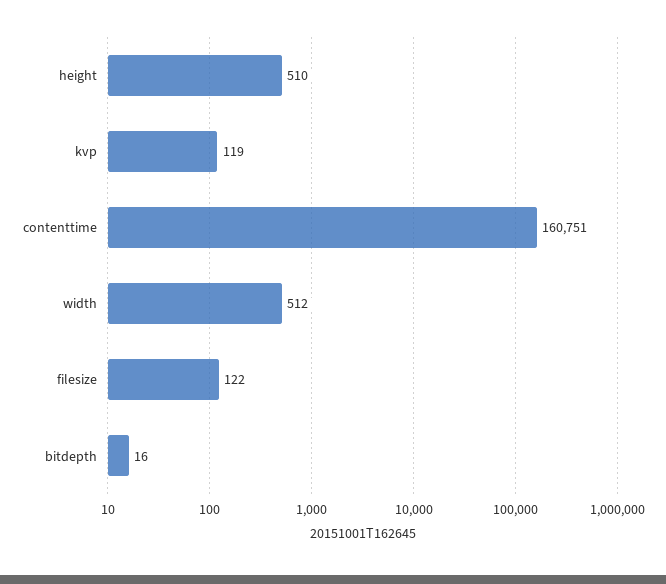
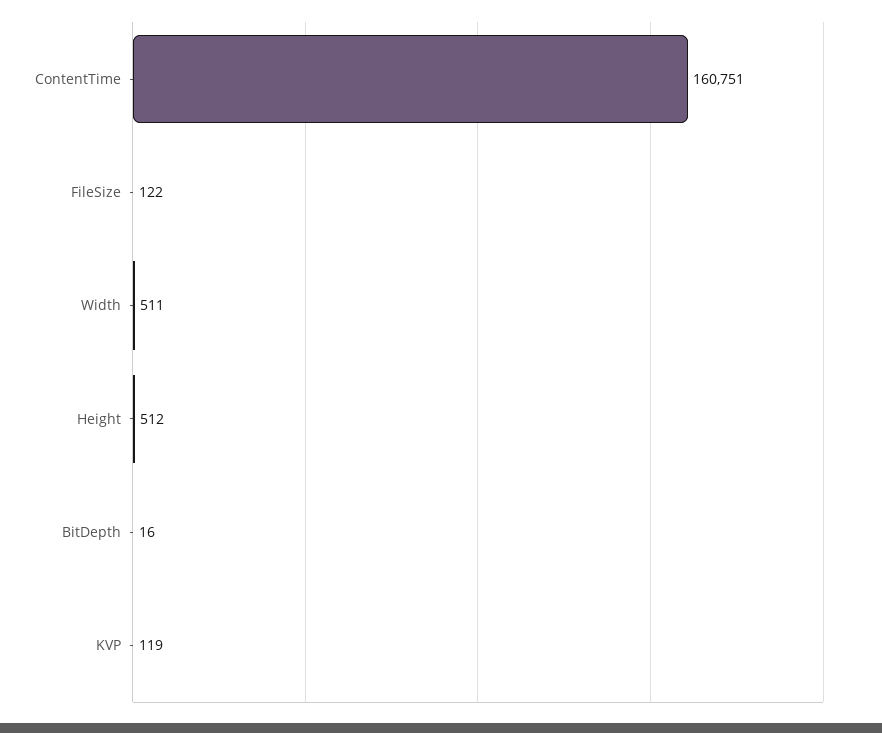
  {
-   "height": 510,
+   "height": 512,
    "kvp": 119,
    "contenttime": 160751,
-   "width": 512,
+   "width": 511,
    "filesize": 122,
    "bitdepth": 16
  }

